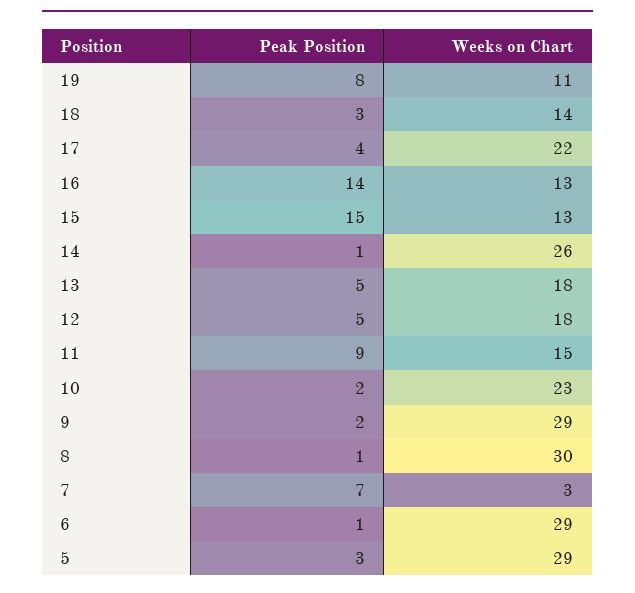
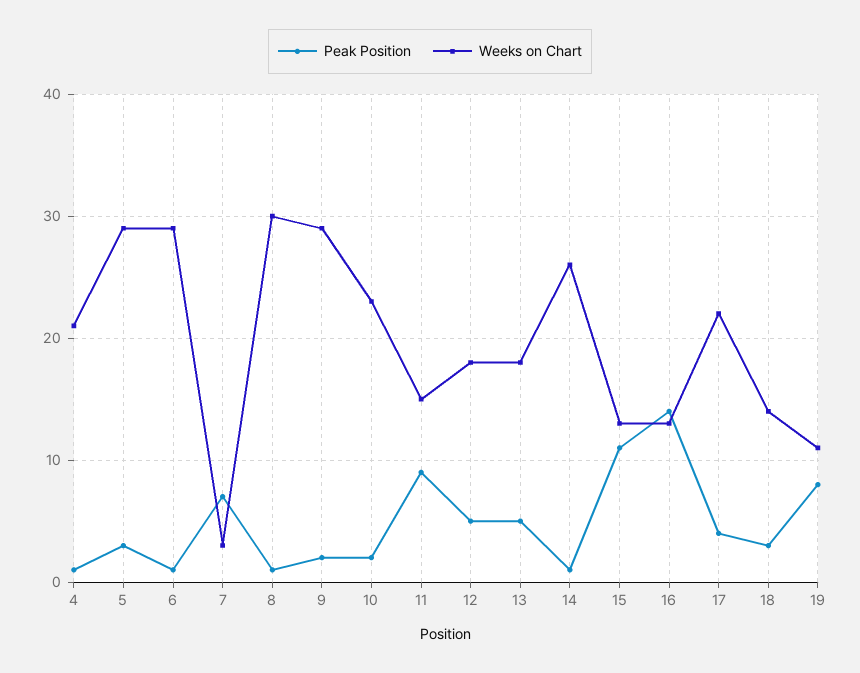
  {
    "Peak Position": {
      "19": 8,
      "18": 3,
      "17": 4,
      "16": 14,
-     "15": 15,
+     "15": 11,
      "14": 1,
      "13": 5,
      "12": 5,
      "11": 9,
      "10": 2,
      "9": 2,
      "8": 1,
      "7": 7,
      "6": 1,
-     "5": 3
+     "5": 3,
+     "4": 1
    },
    "Weeks on Chart": {
      "19": 11,
      "18": 14,
      "17": 22,
      "16": 13,
      "15": 13,
      "14": 26,
      "13": 18,
      "12": 18,
      "11": 15,
      "10": 23,
      "9": 29,
      "8": 30,
      "7": 3,
      "6": 29,
-     "5": 29
+     "5": 29,
+     "4": 21
    }
  }

